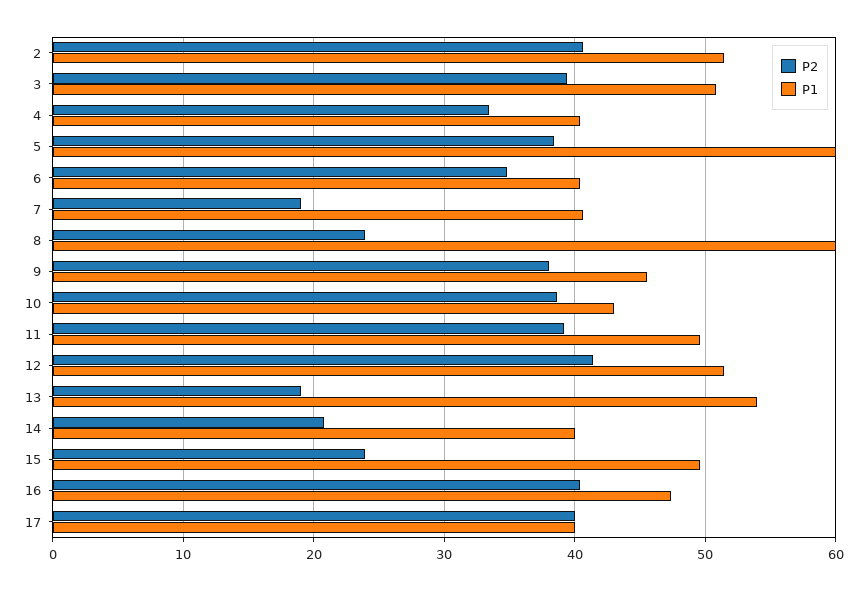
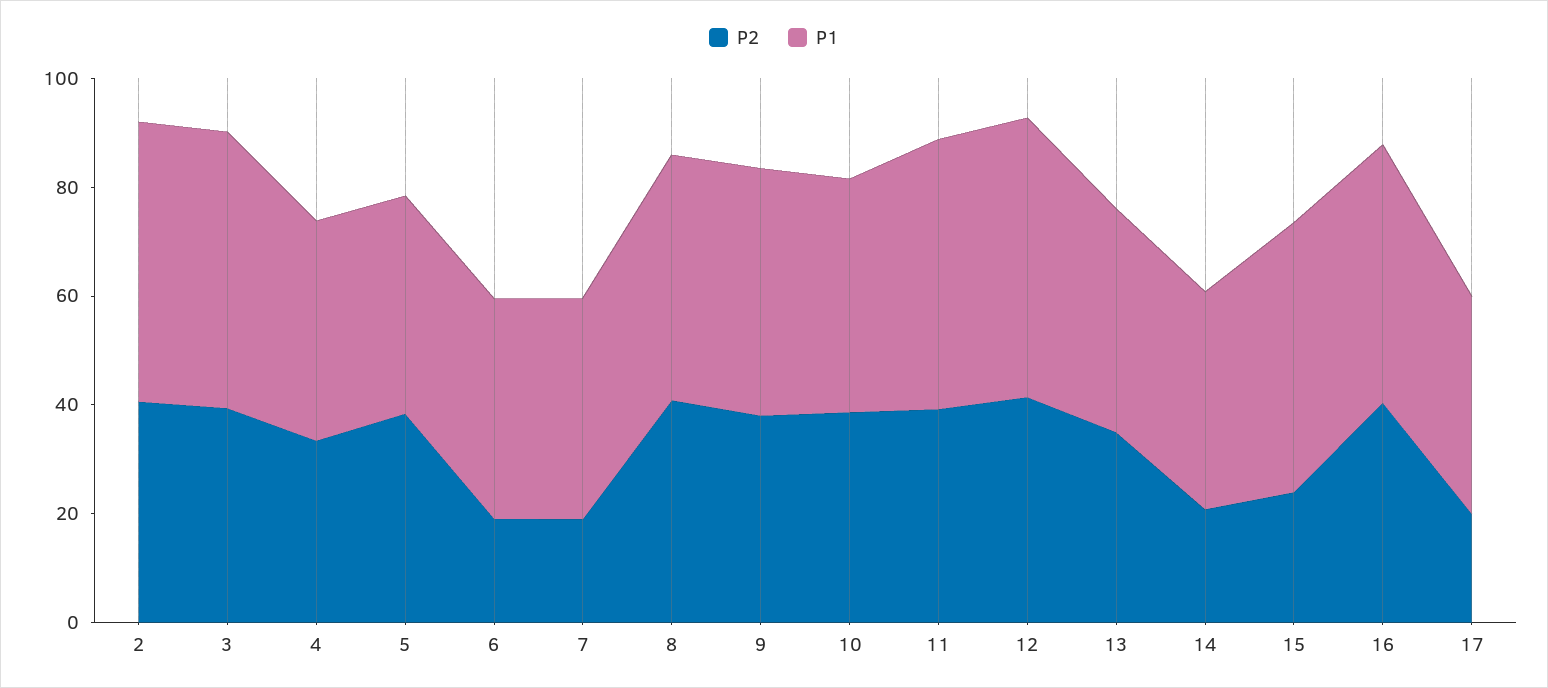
  {
    "P2": {
      "2": 41,
      "3": 39,
      "4": 33,
      "5": 38,
-     "6": 35,
+     "6": 20,
      "7": 19,
-     "8": 24,
+     "8": 40,
      "9": 38,
      "10": 39,
      "11": 39,
      "12": 41,
-     "13": 19,
+     "13": 35,
      "14": 21,
      "15": 24,
      "16": 40,
-     "17": 40
+     "17": 20
    },
    "P1": {
      "2": 51,
      "3": 51,
      "4": 40,
-     "5": 60,
+     "5": 40,
      "6": 40,
      "7": 41,
-     "8": 60,
+     "8": 45,
      "9": 46,
      "10": 43,
      "11": 50,
      "12": 51,
-     "13": 54,
+     "13": 40,
      "14": 40,
      "15": 50,
      "16": 47,
      "17": 40
    }
  }

